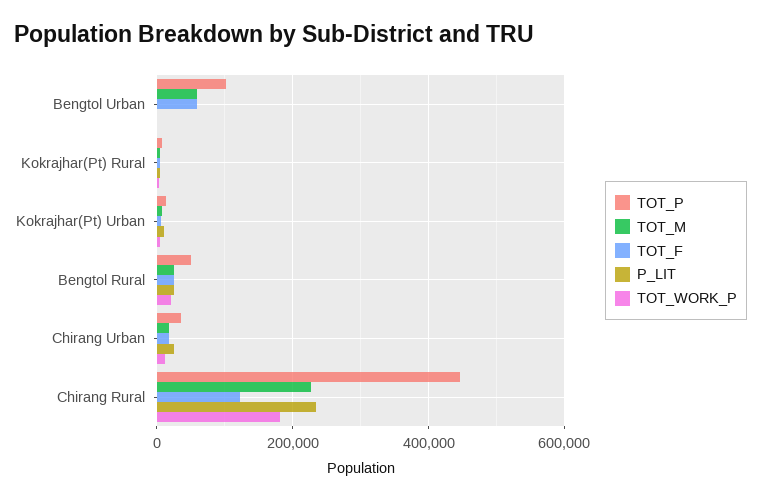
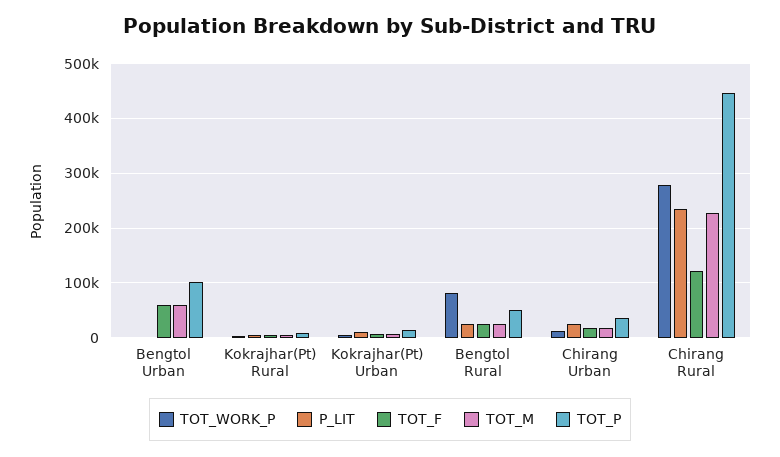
  {
    "TOT_P": {
      "Bengtol Urban": 100000,
      "Kokrajhar(Pt) Rural": 0,
      "Kokrajhar(Pt) Urban": 20000,
      "Bengtol Rural": 40000,
      "Chirang Urban": 40000,
      "Chirang Rural": 440000
    },
    "TOT_M": {
      "Bengtol Urban": 60000,
      "Kokrajhar(Pt) Rural": 0,
      "Kokrajhar(Pt) Urban": 0,
      "Bengtol Rural": 20000,
      "Chirang Urban": 20000,
      "Chirang Rural": 220000
    },
    "TOT_F": {
      "Bengtol Urban": 60000,
      "Kokrajhar(Pt) Rural": 0,
      "Kokrajhar(Pt) Urban": 0,
      "Bengtol Rural": 20000,
      "Chirang Urban": 20000,
      "Chirang Rural": 120000
    },
    "P_LIT": {
      "Bengtol Urban": 0,
      "Kokrajhar(Pt) Rural": 0,
      "Kokrajhar(Pt) Urban": 20000,
      "Bengtol Rural": 20000,
      "Chirang Urban": 20000,
      "Chirang Rural": 240000
    },
    "TOT_WORK_P": {
      "Bengtol Urban": 0,
      "Kokrajhar(Pt) Rural": 0,
      "Kokrajhar(Pt) Urban": 0,
-     "Bengtol Rural": 20000,
+     "Bengtol Rural": 80000,
      "Chirang Urban": 20000,
-     "Chirang Rural": 180000
+     "Chirang Rural": 280000
    }
  }

